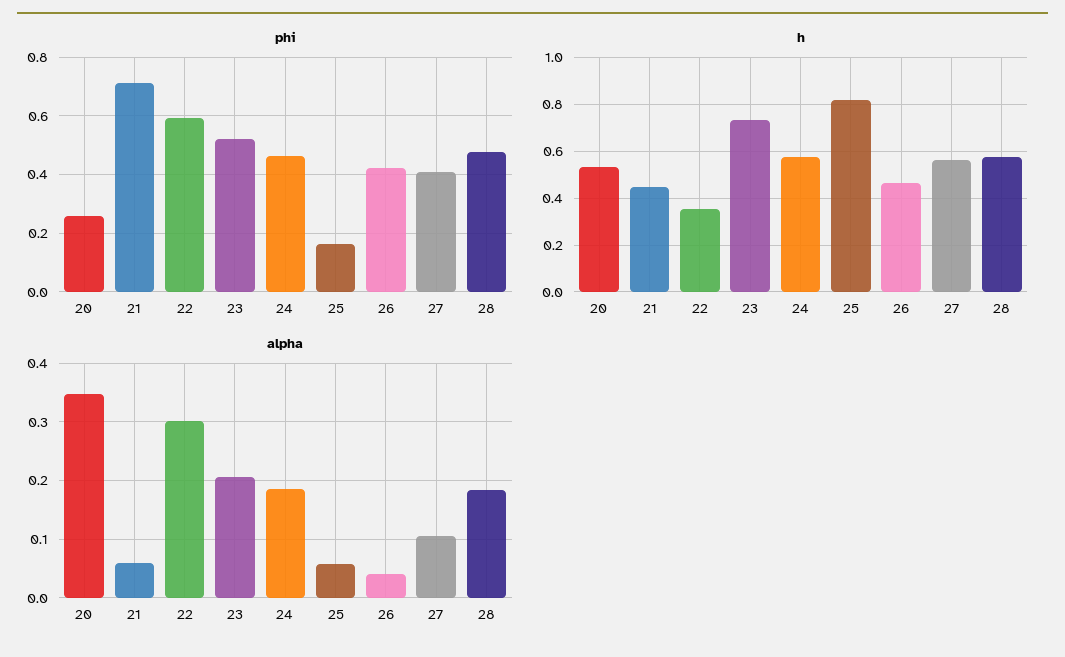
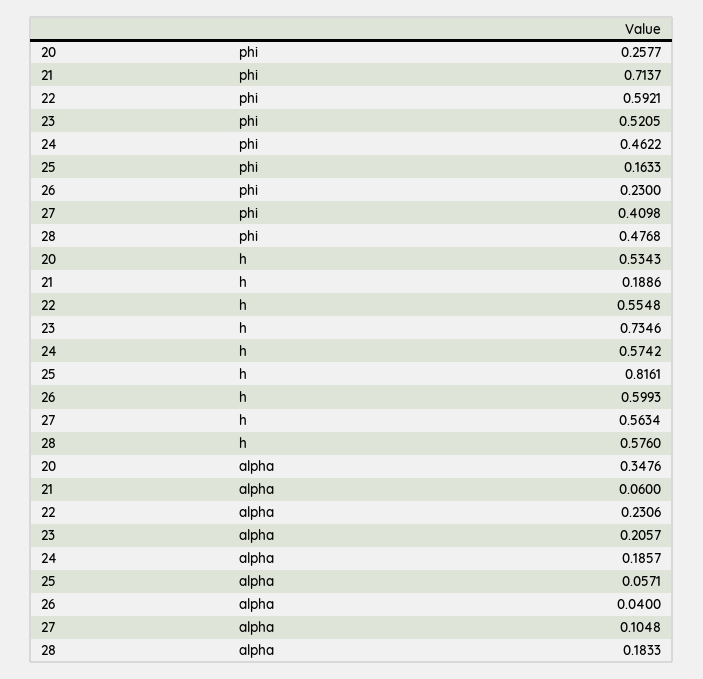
  {
    "phi": {
      "20": 0.2577,
      "21": 0.7137,
      "22": 0.5921,
      "23": 0.5205,
      "24": 0.4622,
      "25": 0.1633,
-     "26": 0.425,
+     "26": 0.23,
      "27": 0.4098,
      "28": 0.4768
    },
    "h": {
      "20": 0.5343,
-     "21": 0.45,
+     "21": 0.1886,
-     "22": 0.35,
+     "22": 0.5548,
      "23": 0.7346,
      "24": 0.5742,
      "25": 0.8161,
-     "26": 0.45,
+     "26": 0.5993,
      "27": 0.5634,
      "28": 0.576
    },
    "alpha": {
      "20": 0.3476,
      "21": 0.06,
-     "22": 0.3,
+     "22": 0.2306,
      "23": 0.2057,
      "24": 0.1857,
      "25": 0.0571,
      "26": 0.04,
      "27": 0.1048,
      "28": 0.1833
    }
  }

